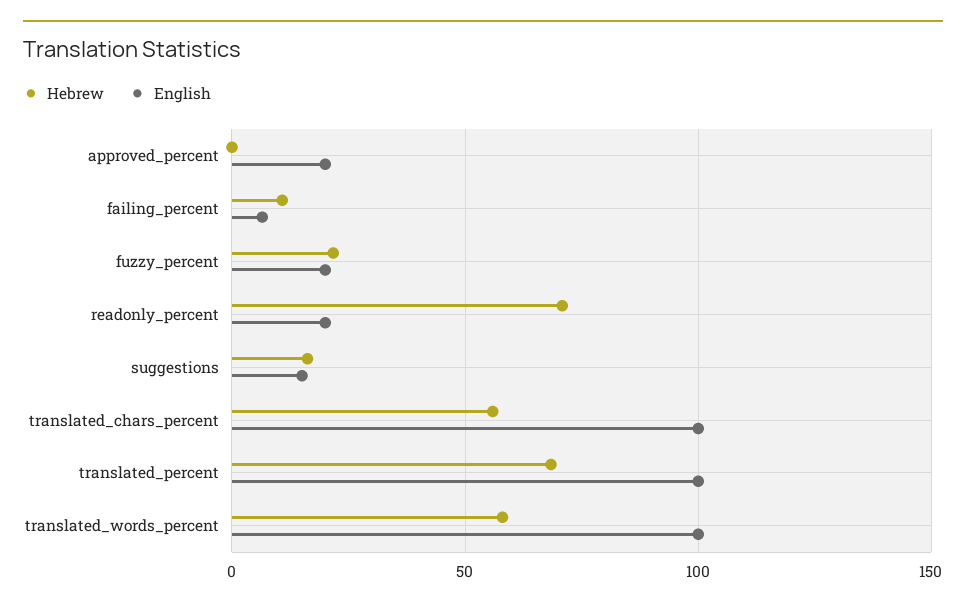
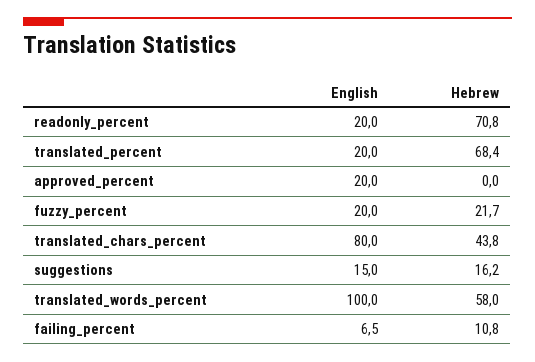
  {
    "Hebrew": {
      "approved_percent": 0,
      "failing_percent": 10.8,
      "fuzzy_percent": 21.7,
      "readonly_percent": 70.8,
      "suggestions": 16.2,
-     "translated_chars_percent": 55,
+     "translated_chars_percent": 43.8,
      "translated_percent": 68.4,
      "translated_words_percent": 58
    },
    "English": {
      "approved_percent": 20,
      "failing_percent": 6.5,
      "fuzzy_percent": 20,
      "readonly_percent": 20,
      "suggestions": 15,
-     "translated_chars_percent": 100,
+     "translated_chars_percent": 80,
-     "translated_percent": 100,
+     "translated_percent": 20,
      "translated_words_percent": 100
    }
  }

